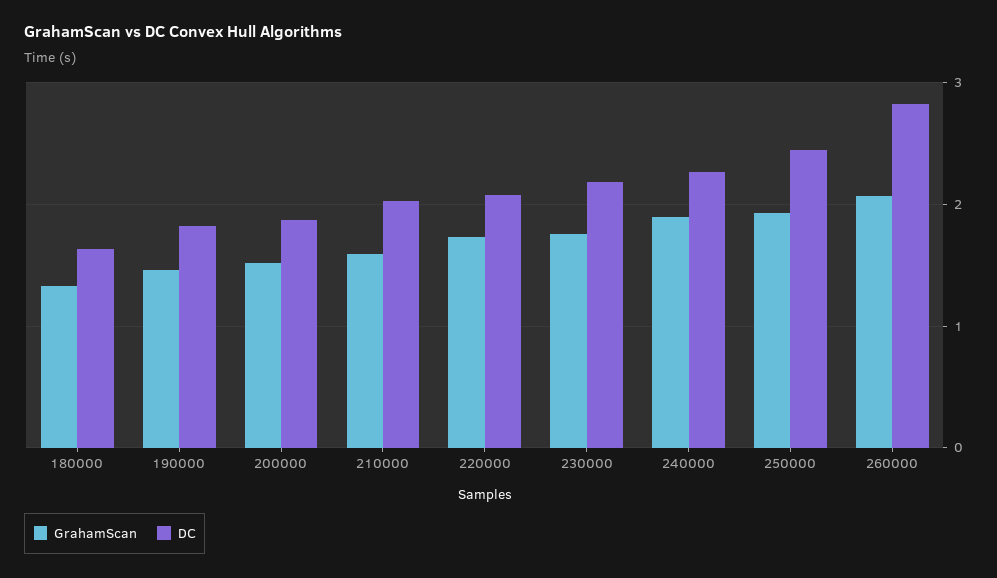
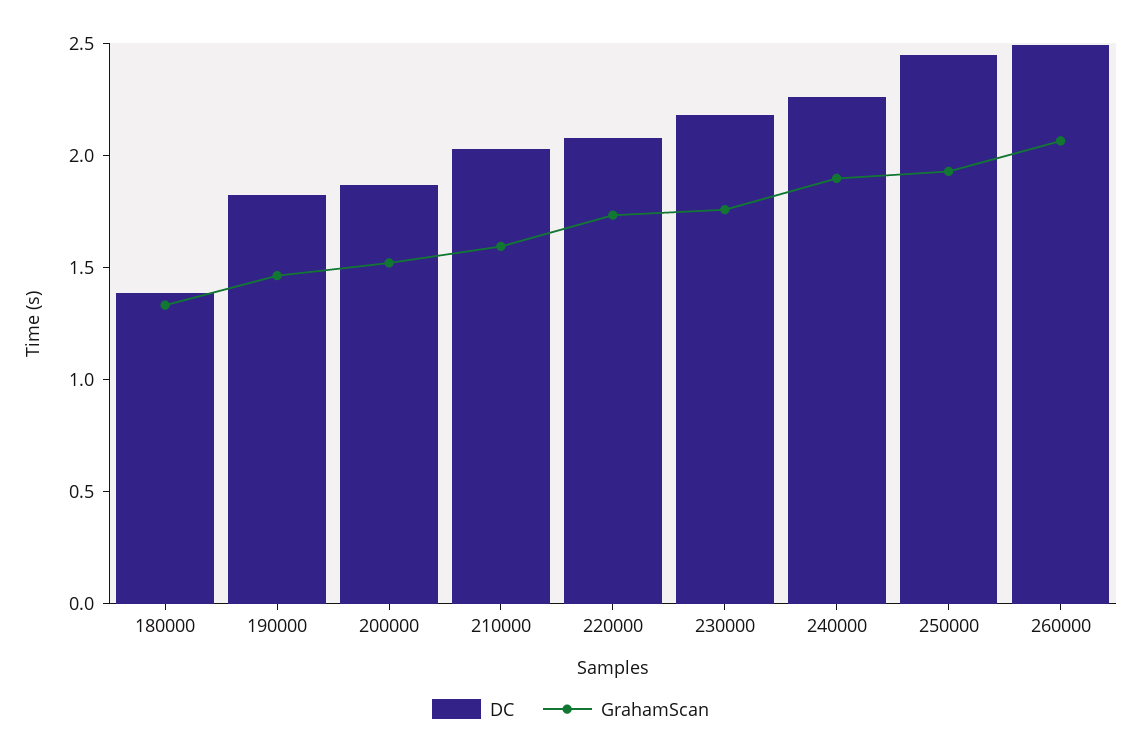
  {
    "GrahamScan": {
      "180000": 1.3,
      "190000": 1.5,
      "200000": 1.5,
      "210000": 1.6,
      "220000": 1.7,
      "230000": 1.8,
      "240000": 1.9,
      "250000": 1.9,
      "260000": 2.1
    },
    "DC": {
-     "180000": 1.6,
+     "180000": 1.4,
      "190000": 1.8,
      "200000": 1.9,
      "210000": 2,
      "220000": 2.1,
      "230000": 2.2,
      "240000": 2.3,
      "250000": 2.4,
-     "260000": 2.8
+     "260000": 2.5
    }
  }

